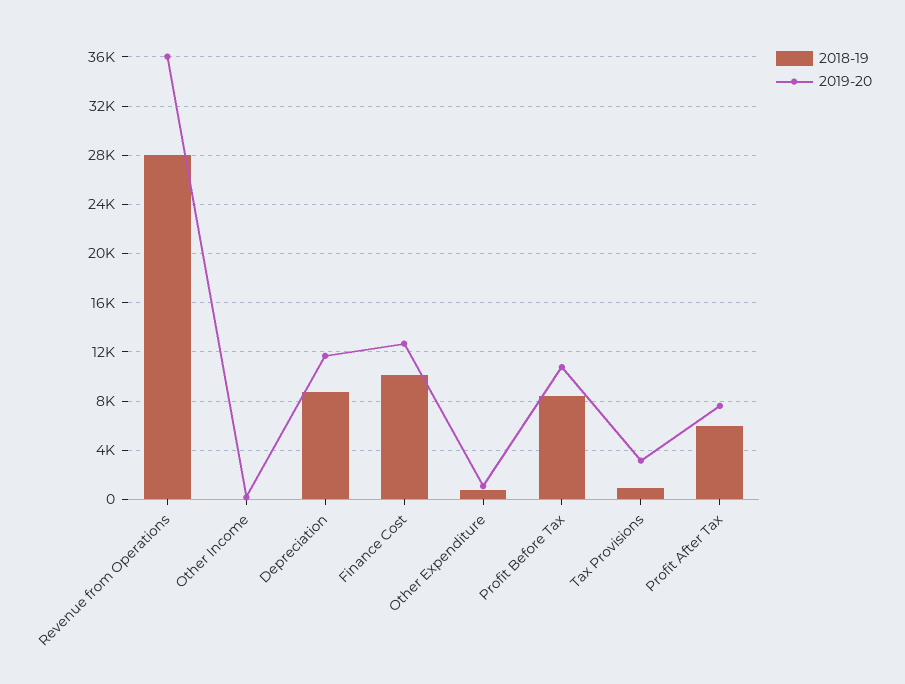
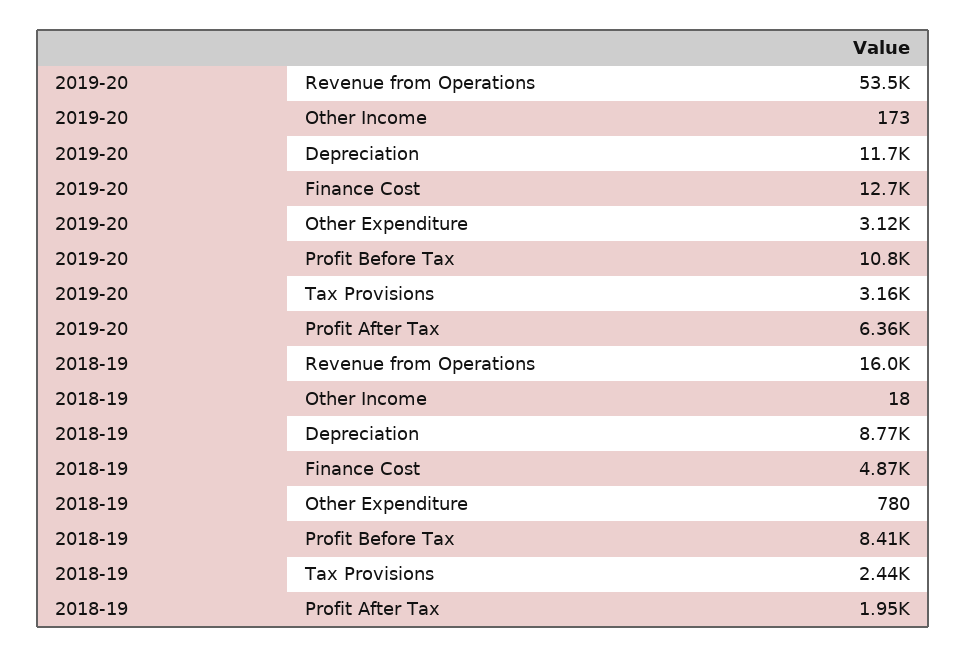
  {
    "2018-19": {
-     "Revenue from Operations": 28000,
+     "Revenue from Operations": 16000,
      "Other Income": 18,
      "Depreciation": 8770,
-     "Finance Cost": 10000,
+     "Finance Cost": 4870,
      "Other Expenditure": 780,
      "Profit Before Tax": 8410,
-     "Tax Provisions": 1000,
+     "Tax Provisions": 2440,
-     "Profit After Tax": 6000
+     "Profit After Tax": 1950
    },
    "2019-20": {
-     "Revenue from Operations": 36000,
+     "Revenue from Operations": 53500,
      "Other Income": 173,
      "Depreciation": 11700,
      "Finance Cost": 12700,
-     "Other Expenditure": 1000,
+     "Other Expenditure": 3120,
      "Profit Before Tax": 10800,
      "Tax Provisions": 3160,
-     "Profit After Tax": 7500
+     "Profit After Tax": 6360
    }
  }

